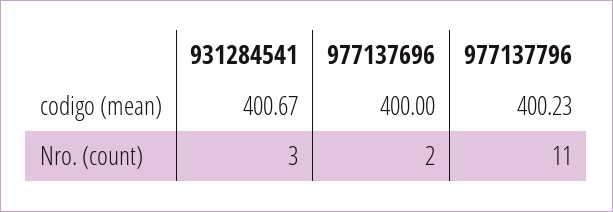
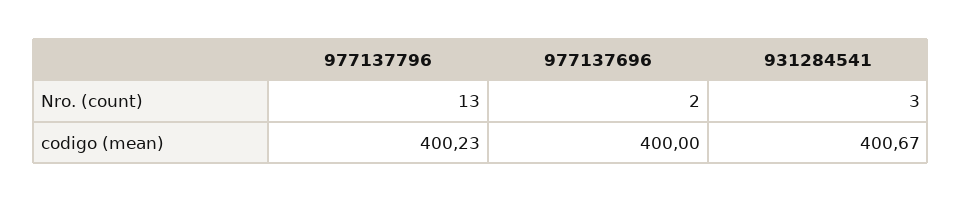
  {
    "931284541": {
      "codigo (mean)": 400.67,
      "Nro. (count)": 3
    },
    "977137696": {
      "codigo (mean)": 400,
      "Nro. (count)": 2
    },
    "977137796": {
      "codigo (mean)": 400.23,
-     "Nro. (count)": 11
+     "Nro. (count)": 13
    }
  }

